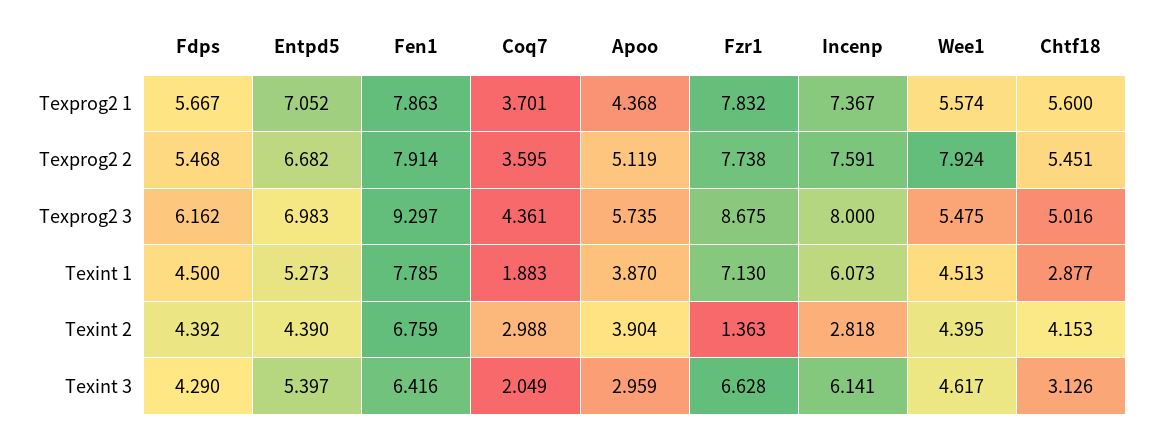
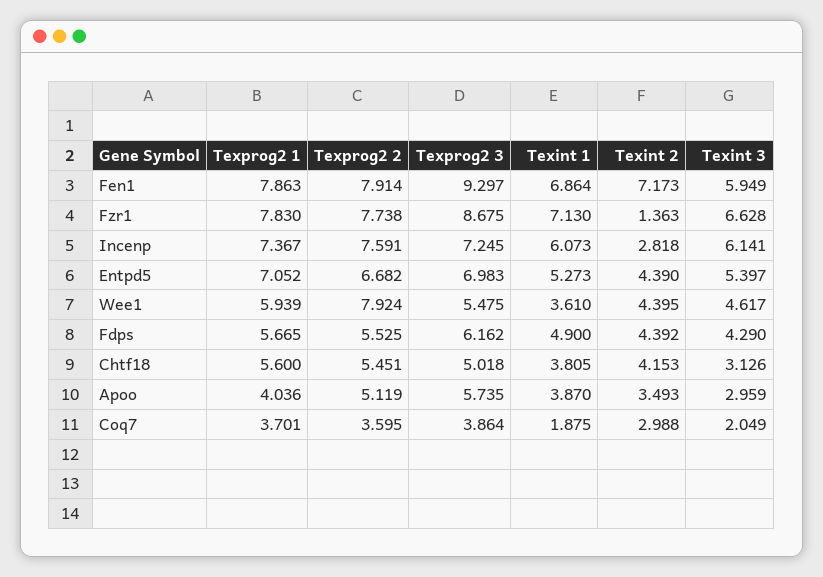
  {
    "Fdps": {
-     "Texprog2 1": 5.667,
+     "Texprog2 1": 5.665,
-     "Texprog2 2": 5.468,
+     "Texprog2 2": 5.525,
      "Texprog2 3": 6.162,
-     "Texint 1": 4.5,
+     "Texint 1": 4.9,
      "Texint 2": 4.392,
      "Texint 3": 4.29
    },
    "Entpd5": {
      "Texprog2 1": 7.052,
      "Texprog2 2": 6.682,
      "Texprog2 3": 6.983,
      "Texint 1": 5.273,
      "Texint 2": 4.39,
      "Texint 3": 5.397
    },
    "Fen1": {
      "Texprog2 1": 7.863,
      "Texprog2 2": 7.914,
      "Texprog2 3": 9.297,
-     "Texint 1": 7.785,
+     "Texint 1": 6.864,
-     "Texint 2": 6.759,
+     "Texint 2": 7.173,
-     "Texint 3": 6.416
+     "Texint 3": 5.949
    },
    "Coq7": {
      "Texprog2 1": 3.701,
      "Texprog2 2": 3.595,
-     "Texprog2 3": 4.361,
+     "Texprog2 3": 3.864,
-     "Texint 1": 1.883,
+     "Texint 1": 1.875,
      "Texint 2": 2.988,
      "Texint 3": 2.049
    },
    "Apoo": {
-     "Texprog2 1": 4.368,
+     "Texprog2 1": 4.036,
      "Texprog2 2": 5.119,
      "Texprog2 3": 5.735,
      "Texint 1": 3.87,
-     "Texint 2": 3.904,
+     "Texint 2": 3.493,
      "Texint 3": 2.959
    },
    "Fzr1": {
-     "Texprog2 1": 7.832,
+     "Texprog2 1": 7.83,
      "Texprog2 2": 7.738,
      "Texprog2 3": 8.675,
      "Texint 1": 7.13,
      "Texint 2": 1.363,
      "Texint 3": 6.628
    },
    "Incenp": {
      "Texprog2 1": 7.367,
      "Texprog2 2": 7.591,
-     "Texprog2 3": 8,
+     "Texprog2 3": 7.245,
      "Texint 1": 6.073,
      "Texint 2": 2.818,
      "Texint 3": 6.141
    },
    "Wee1": {
-     "Texprog2 1": 5.574,
+     "Texprog2 1": 5.939,
      "Texprog2 2": 7.924,
      "Texprog2 3": 5.475,
-     "Texint 1": 4.513,
+     "Texint 1": 3.61,
      "Texint 2": 4.395,
      "Texint 3": 4.617
    },
    "Chtf18": {
      "Texprog2 1": 5.6,
      "Texprog2 2": 5.451,
-     "Texprog2 3": 5.016,
+     "Texprog2 3": 5.018,
-     "Texint 1": 2.877,
+     "Texint 1": 3.805,
      "Texint 2": 4.153,
      "Texint 3": 3.126
    }
  }

